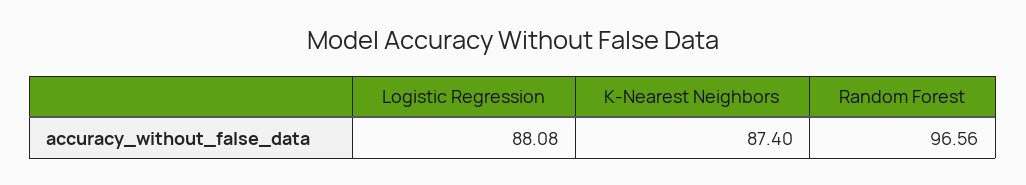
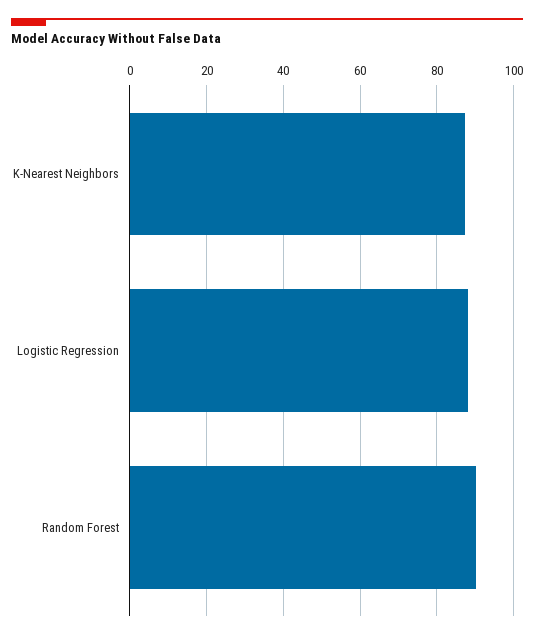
  {
    "Logistic Regression": 88.08,
    "K-Nearest Neighbors": 87.4,
-   "Random Forest": 96.56
+   "Random Forest": 90
  }

